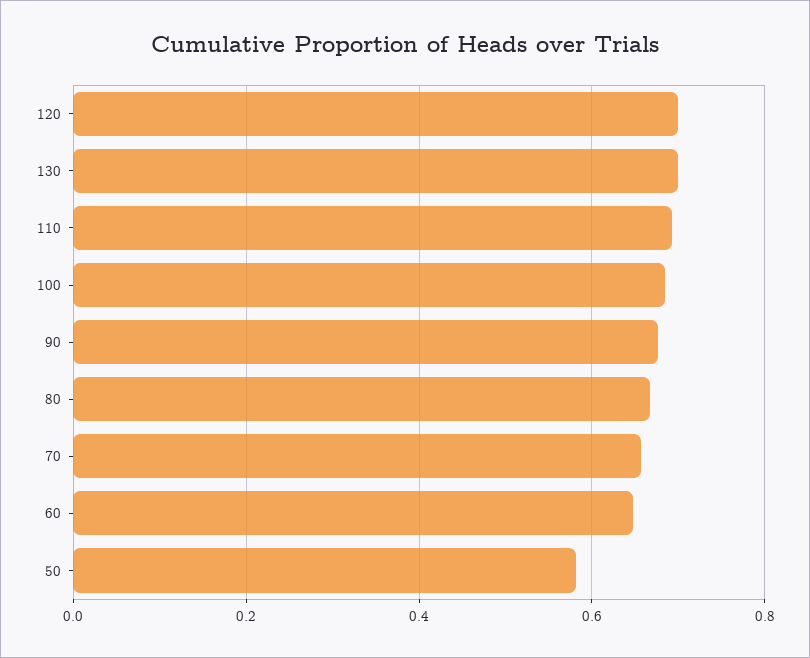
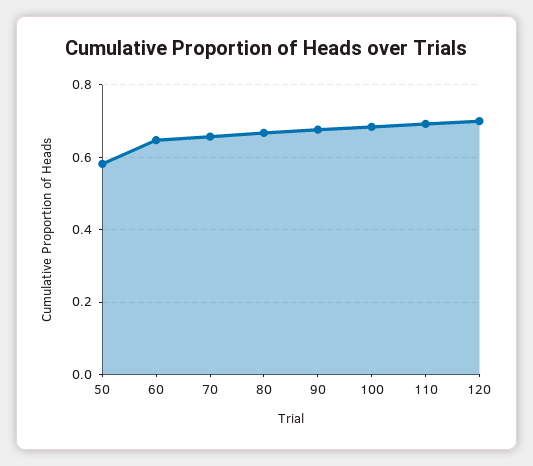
  {
    "120": 0.7,
-   "130": 0.7,
    "110": 0.7,
    "100": 0.68,
    "90": 0.68,
    "80": 0.66,
    "70": 0.66,
    "60": 0.64,
    "50": 0.58
  }

